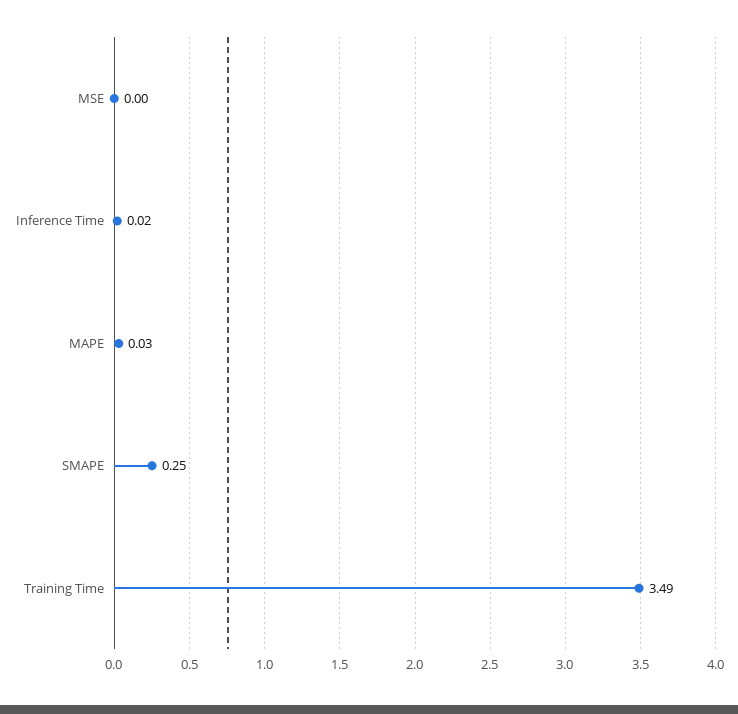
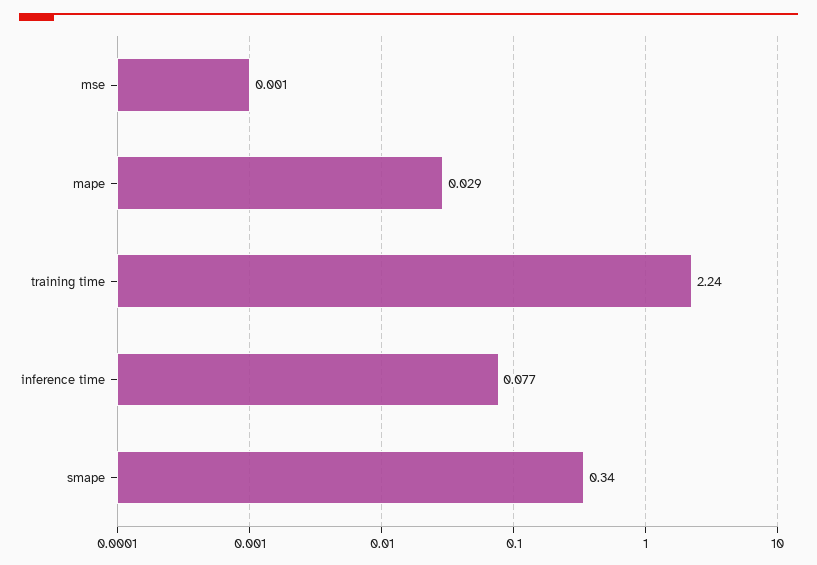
  {
    "MSE": 0.001,
-   "Inference Time": 0.02,
+   "Inference Time": 0.077,
    "MAPE": 0.029,
-   "SMAPE": 0.25,
+   "SMAPE": 0.34,
-   "Training Time": 3.49
+   "Training Time": 2.24
  }

